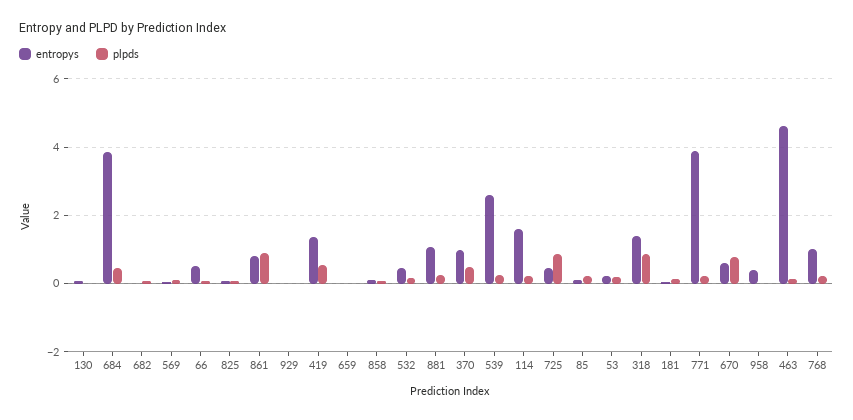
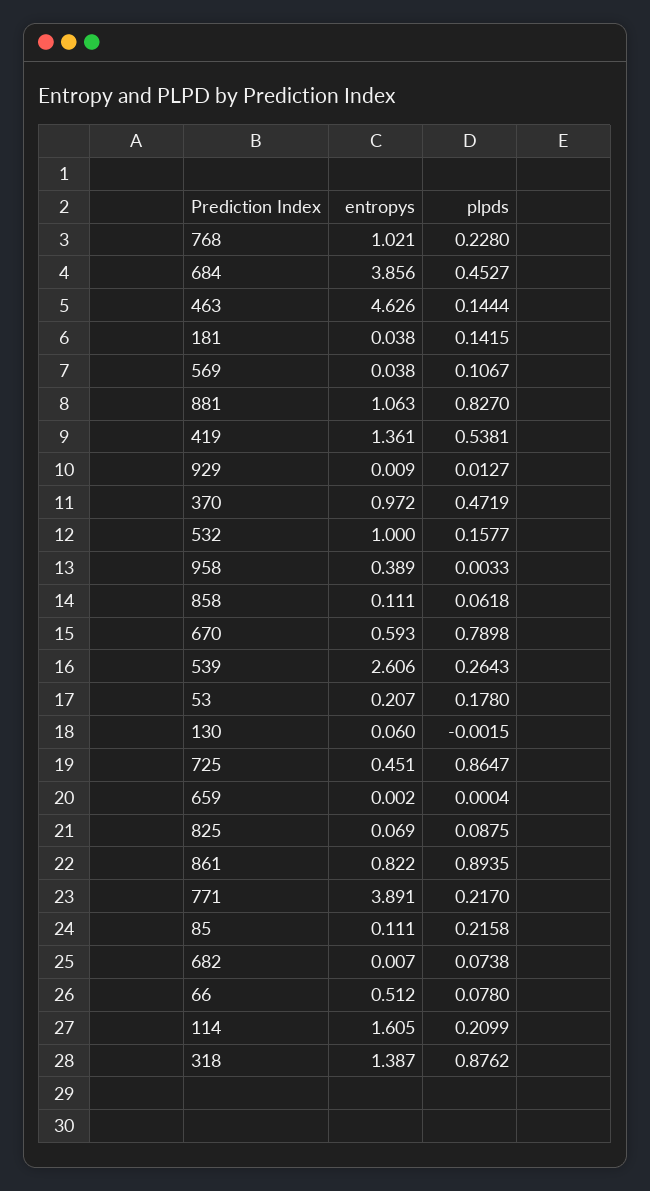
  {
    "entropys": {
      "130": 0.06,
      "684": 3.856,
      "682": 0.007,
      "569": 0.038,
      "66": 0.512,
      "825": 0.069,
      "861": 0.822,
      "929": 0.009,
      "419": 1.361,
      "659": 0.002,
      "858": 0.111,
-     "532": 0.4,
+     "532": 1,
      "881": 1.063,
      "370": 0.972,
      "539": 2.606,
      "114": 1.605,
      "725": 0.451,
      "85": 0.111,
      "53": 0.207,
      "318": 1.387,
      "181": 0.038,
      "771": 3.891,
      "670": 0.593,
      "958": 0.389,
      "463": 4.626,
      "768": 1.021
    },
    "plpds": {
      "130": -0.0015,
      "684": 0.4527,
      "682": 0.0738,
      "569": 0.1067,
      "66": 0.078,
      "825": 0.0875,
      "861": 0.8935,
      "929": 0.0127,
      "419": 0.5381,
      "659": 0.0004,
      "858": 0.0618,
      "532": 0.1577,
-     "881": 0.2,
+     "881": 0.827,
      "370": 0.4719,
      "539": 0.2643,
      "114": 0.2099,
      "725": 0.8647,
      "85": 0.2158,
      "53": 0.178,
      "318": 0.8762,
      "181": 0.1415,
      "771": 0.217,
      "670": 0.7898,
      "958": 0.0033,
      "463": 0.1444,
      "768": 0.228
    }
  }

